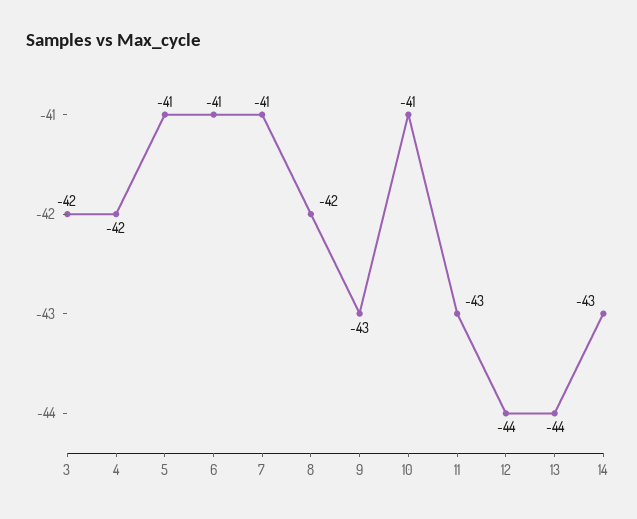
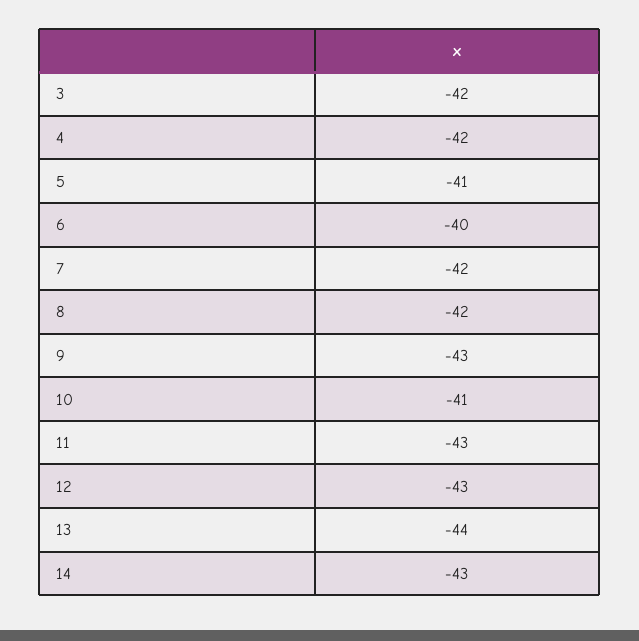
  {
    "3": -42,
    "4": -42,
    "5": -41,
-   "6": -41,
+   "6": -40,
-   "7": -41,
+   "7": -42,
    "8": -42,
    "9": -43,
    "10": -41,
    "11": -43,
-   "12": -44,
+   "12": -43,
    "13": -44,
    "14": -43
  }

